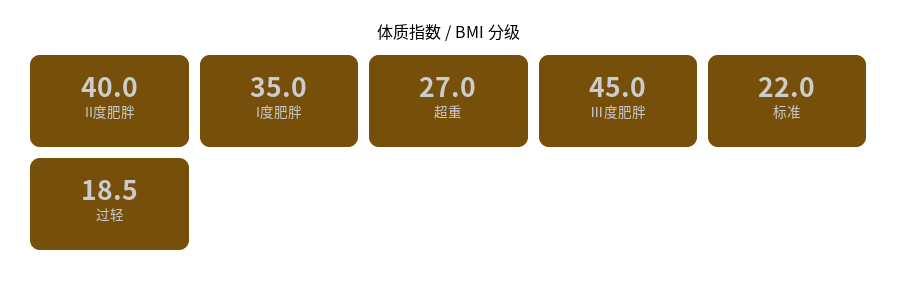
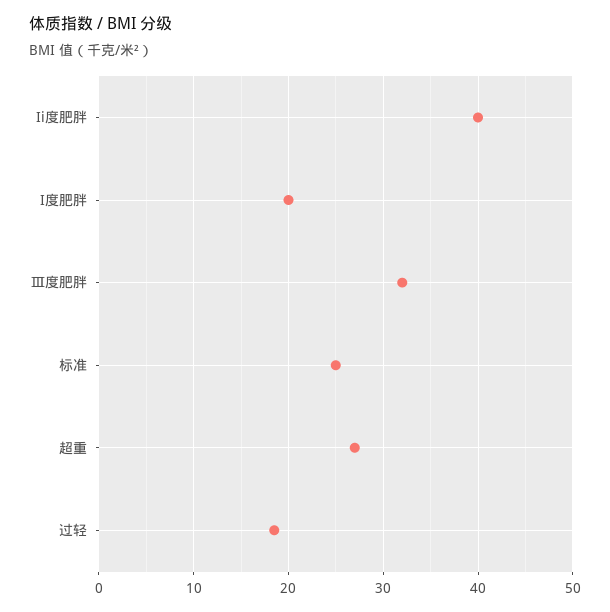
  {
    "II度肥胖": 40,
-   "I度肥胖": 35,
+   "I度肥胖": 20,
    "超重": 27,
-   "Ⅲ度肥胖": 45,
+   "Ⅲ度肥胖": 32,
-   "标准": 22,
+   "标准": 25,
    "过轻": 18.5
  }

